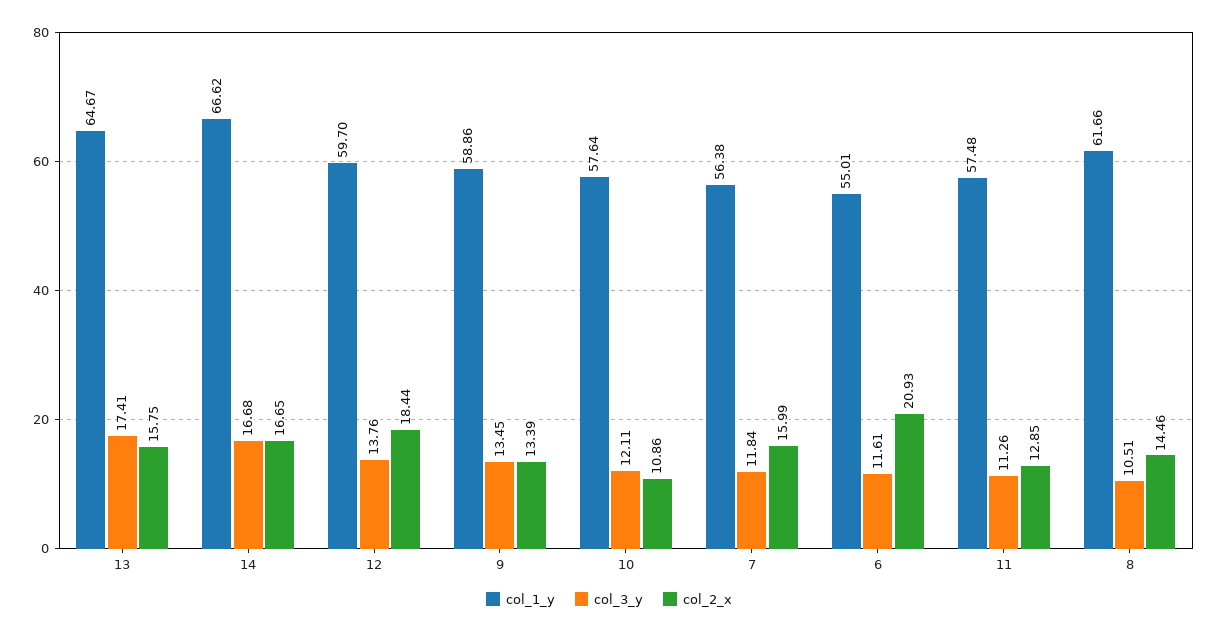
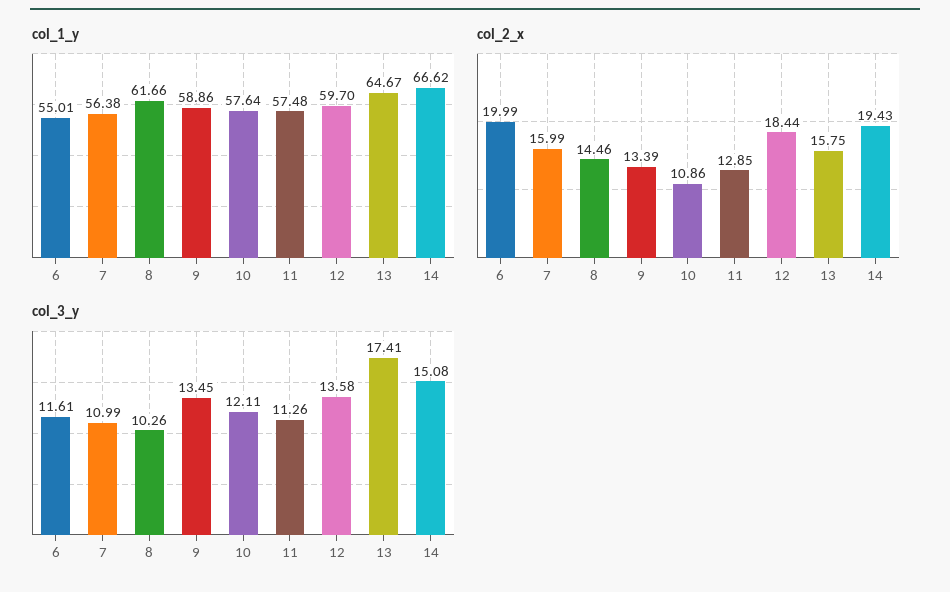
  {
    "col_1_y": {
      "13": 64.67,
      "14": 66.62,
      "12": 59.7,
      "9": 58.86,
      "10": 57.64,
      "7": 56.38,
      "6": 55.01,
      "11": 57.48,
      "8": 61.66
    },
    "col_3_y": {
      "13": 17.41,
-     "14": 16.68,
+     "14": 15.08,
-     "12": 13.76,
+     "12": 13.58,
      "9": 13.45,
      "10": 12.11,
-     "7": 11.84,
+     "7": 10.99,
      "6": 11.61,
      "11": 11.26,
-     "8": 10.51
+     "8": 10.26
    },
    "col_2_x": {
      "13": 15.75,
-     "14": 16.65,
+     "14": 19.43,
      "12": 18.44,
      "9": 13.39,
      "10": 10.86,
      "7": 15.99,
-     "6": 20.93,
+     "6": 19.99,
      "11": 12.85,
      "8": 14.46
    }
  }

